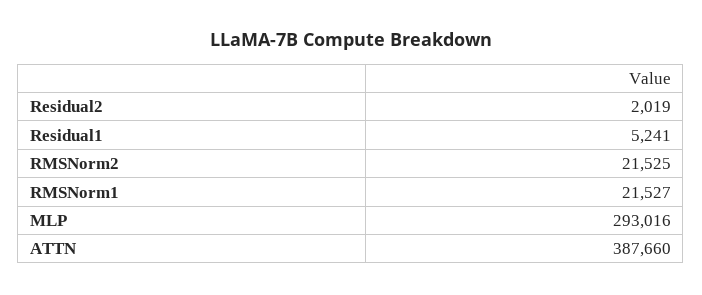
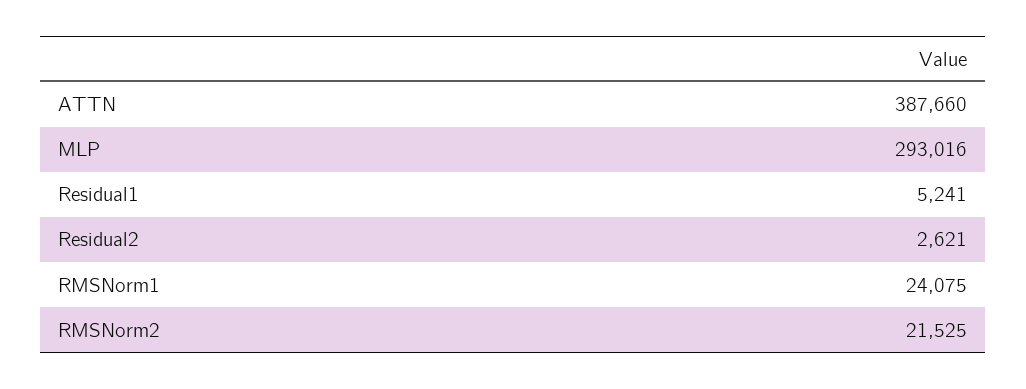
  {
-   "Residual2": 2019,
+   "Residual2": 2621,
    "Residual1": 5241,
    "RMSNorm2": 21525,
-   "RMSNorm1": 21527,
+   "RMSNorm1": 24075,
    "MLP": 293016,
    "ATTN": 387660
  }

